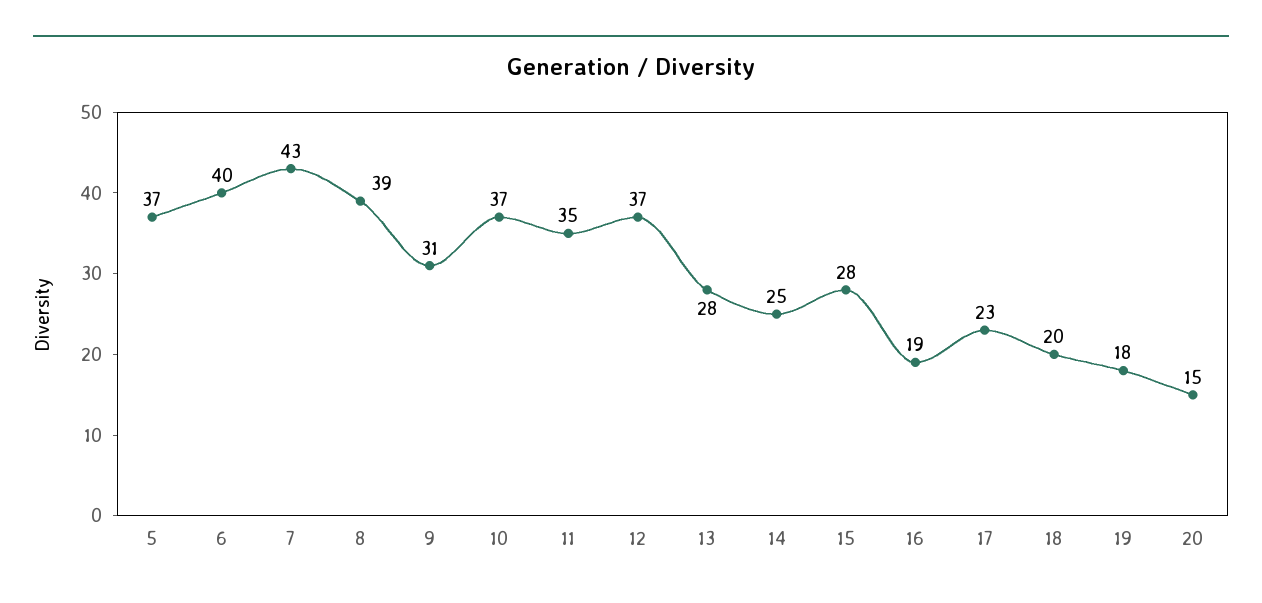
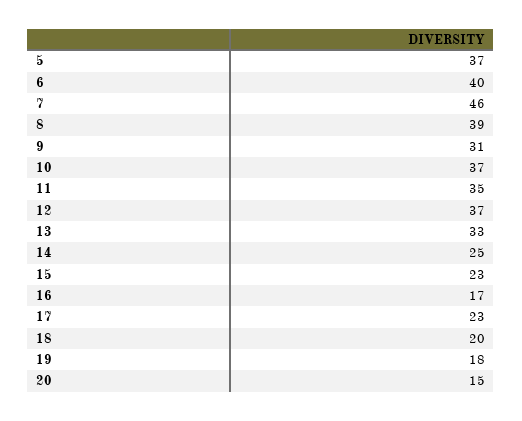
  {
    "5": 37,
    "6": 40,
-   "7": 43,
+   "7": 46,
    "8": 39,
    "9": 31,
    "10": 37,
    "11": 35,
    "12": 37,
-   "13": 28,
+   "13": 33,
    "14": 25,
-   "15": 28,
+   "15": 23,
-   "16": 19,
+   "16": 17,
    "17": 23,
    "18": 20,
    "19": 18,
    "20": 15
  }

